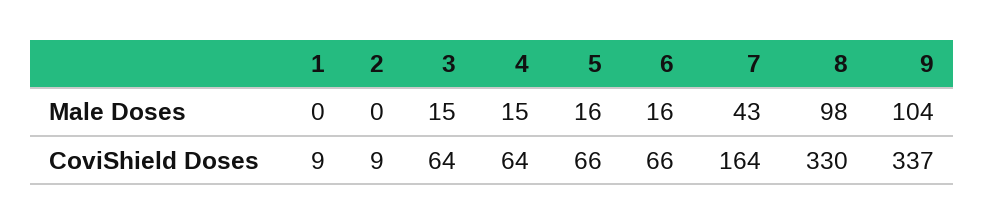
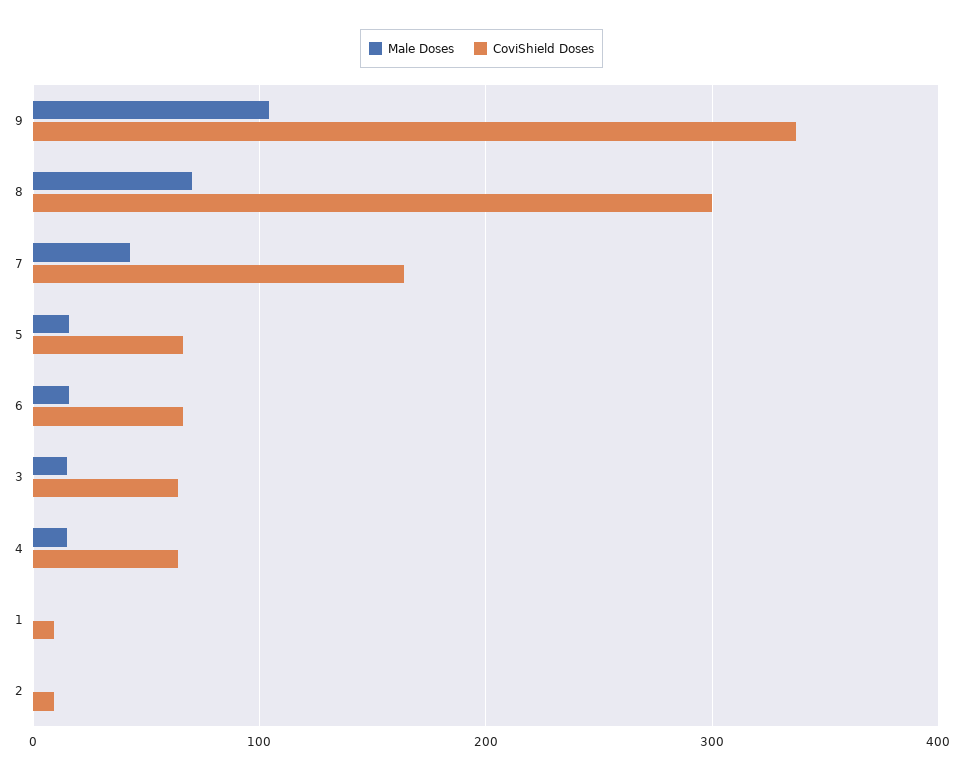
  {
    "Male Doses": {
      "1": 0,
      "2": 0,
      "3": 15,
      "4": 15,
      "5": 16,
      "6": 16,
      "7": 43,
-     "8": 98,
+     "8": 70,
      "9": 104
    },
    "CoviShield Doses": {
      "1": 9,
      "2": 9,
      "3": 64,
      "4": 64,
      "5": 66,
      "6": 66,
      "7": 164,
-     "8": 330,
+     "8": 300,
      "9": 337
    }
  }

